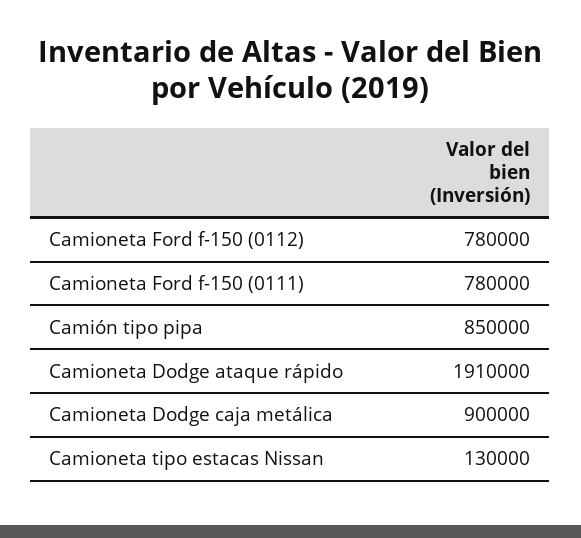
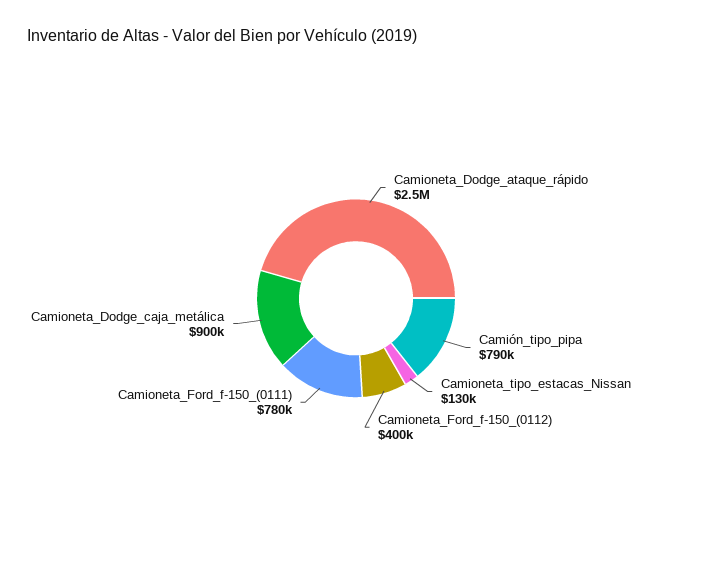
  {
-   "Camioneta Ford f-150 (0112)": 780000,
+   "Camioneta Ford f-150 (0112)": 400000,
    "Camioneta Ford f-150 (0111)": 780000,
-   "Camión tipo pipa": 850000,
+   "Camión tipo pipa": 790000,
-   "Camioneta Dodge ataque rápido": 1910000,
+   "Camioneta Dodge ataque rápido": 2500000,
    "Camioneta Dodge caja metálica": 900000,
    "Camioneta tipo estacas Nissan": 130000
  }

